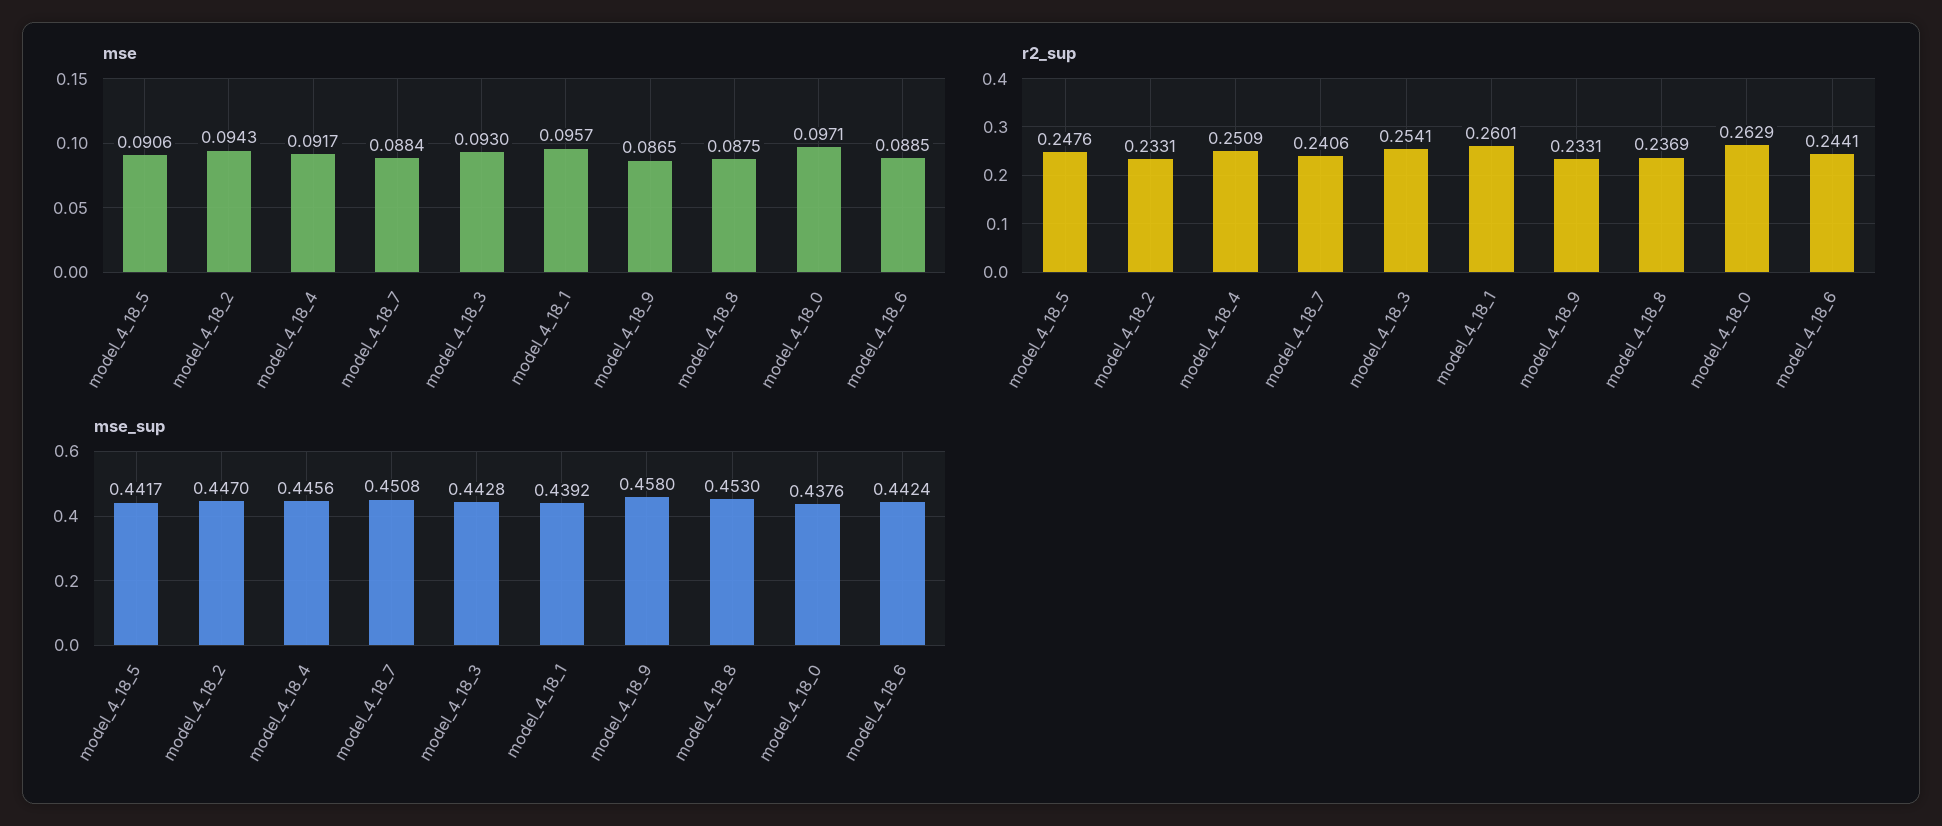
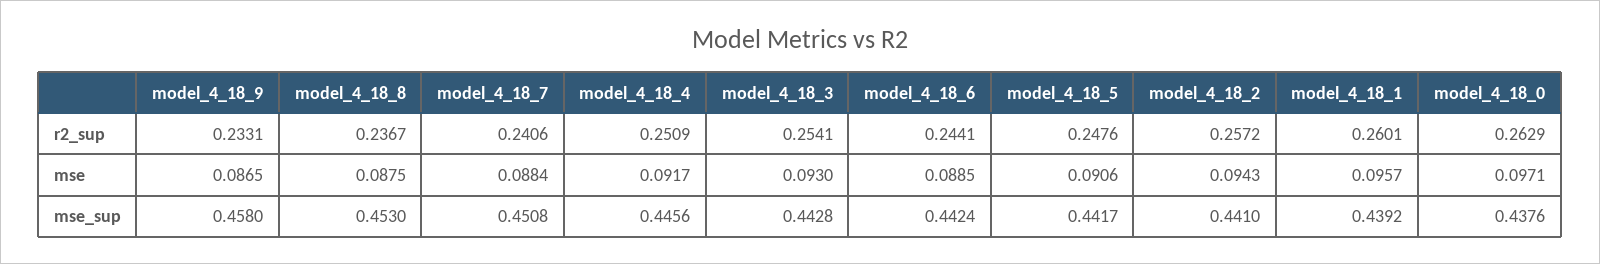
  {
    "mse": {
      "model_4_18_5": 0.0906,
      "model_4_18_2": 0.0943,
      "model_4_18_4": 0.0917,
      "model_4_18_7": 0.0884,
      "model_4_18_3": 0.093,
      "model_4_18_1": 0.0957,
      "model_4_18_9": 0.0865,
      "model_4_18_8": 0.0875,
      "model_4_18_0": 0.0971,
      "model_4_18_6": 0.0885
    },
    "r2_sup": {
      "model_4_18_5": 0.2476,
-     "model_4_18_2": 0.2331,
+     "model_4_18_2": 0.2572,
      "model_4_18_4": 0.2509,
      "model_4_18_7": 0.2406,
      "model_4_18_3": 0.2541,
      "model_4_18_1": 0.2601,
      "model_4_18_9": 0.2331,
-     "model_4_18_8": 0.2369,
+     "model_4_18_8": 0.2367,
      "model_4_18_0": 0.2629,
      "model_4_18_6": 0.2441
    },
    "mse_sup": {
      "model_4_18_5": 0.4417,
-     "model_4_18_2": 0.447,
+     "model_4_18_2": 0.441,
      "model_4_18_4": 0.4456,
      "model_4_18_7": 0.4508,
      "model_4_18_3": 0.4428,
      "model_4_18_1": 0.4392,
      "model_4_18_9": 0.458,
      "model_4_18_8": 0.453,
      "model_4_18_0": 0.4376,
      "model_4_18_6": 0.4424
    }
  }

